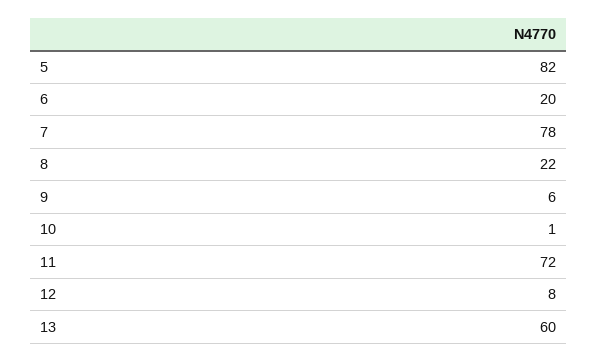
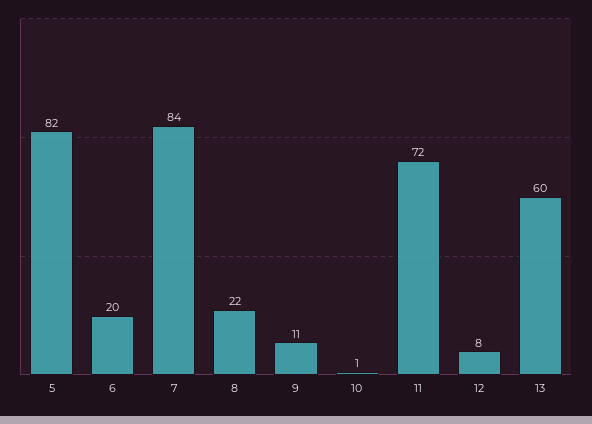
  {
    "5": 82,
    "6": 20,
-   "7": 78,
+   "7": 84,
    "8": 22,
-   "9": 6,
+   "9": 11,
    "10": 1,
    "11": 72,
    "12": 8,
    "13": 60
  }

